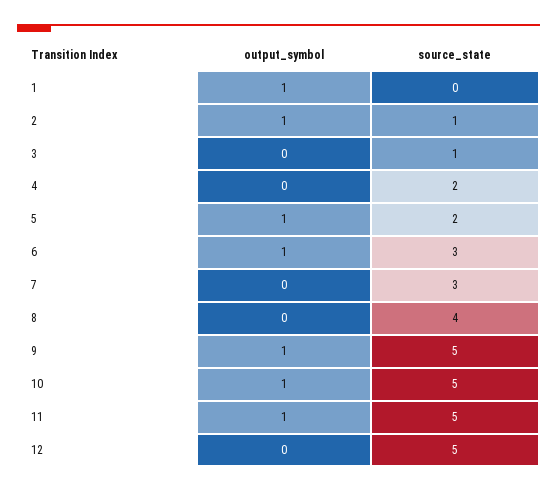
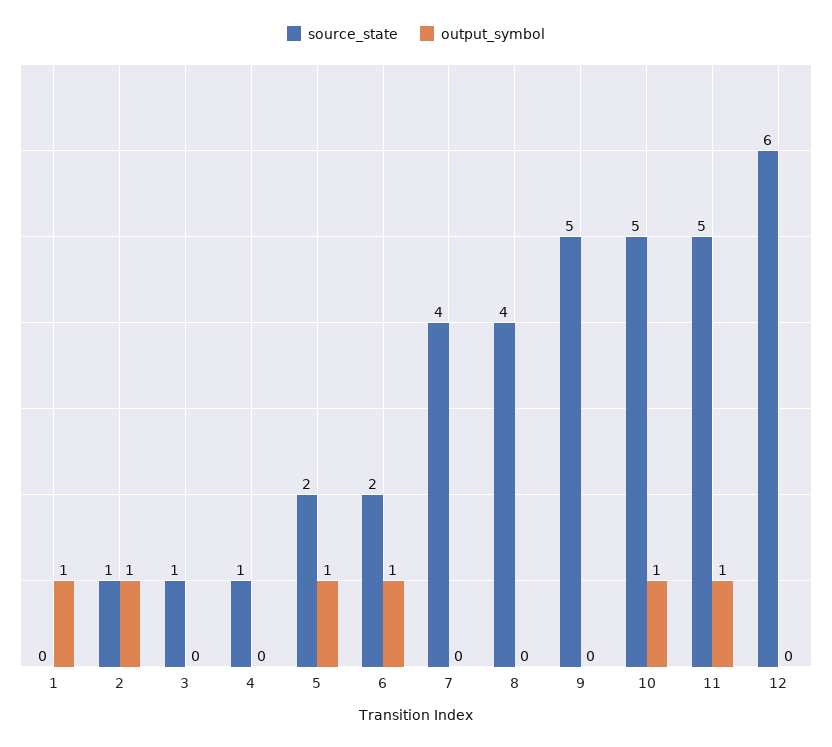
  {
    "output_symbol": {
      "1": 1,
      "2": 1,
      "3": 0,
      "4": 0,
      "5": 1,
      "6": 1,
      "7": 0,
      "8": 0,
-     "9": 1,
+     "9": 0,
      "10": 1,
      "11": 1,
      "12": 0
    },
    "source_state": {
      "1": 0,
      "2": 1,
      "3": 1,
-     "4": 2,
+     "4": 1,
      "5": 2,
-     "6": 3,
+     "6": 2,
-     "7": 3,
+     "7": 4,
      "8": 4,
      "9": 5,
      "10": 5,
      "11": 5,
-     "12": 5
+     "12": 6
    }
  }

